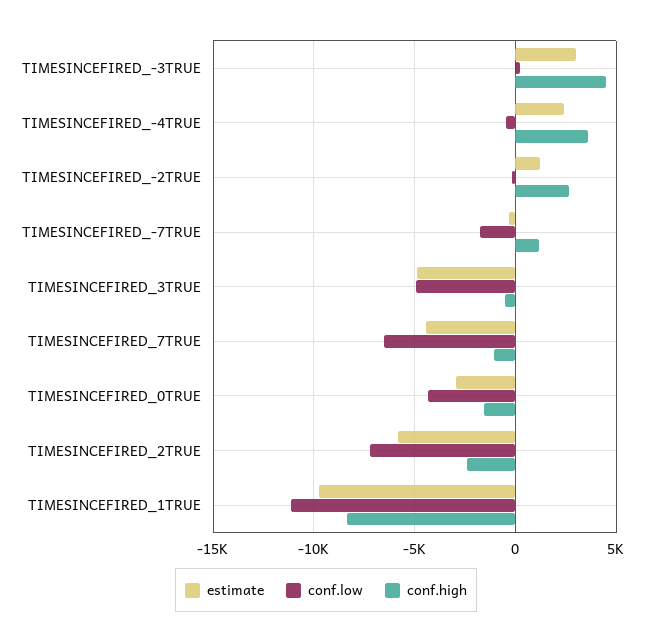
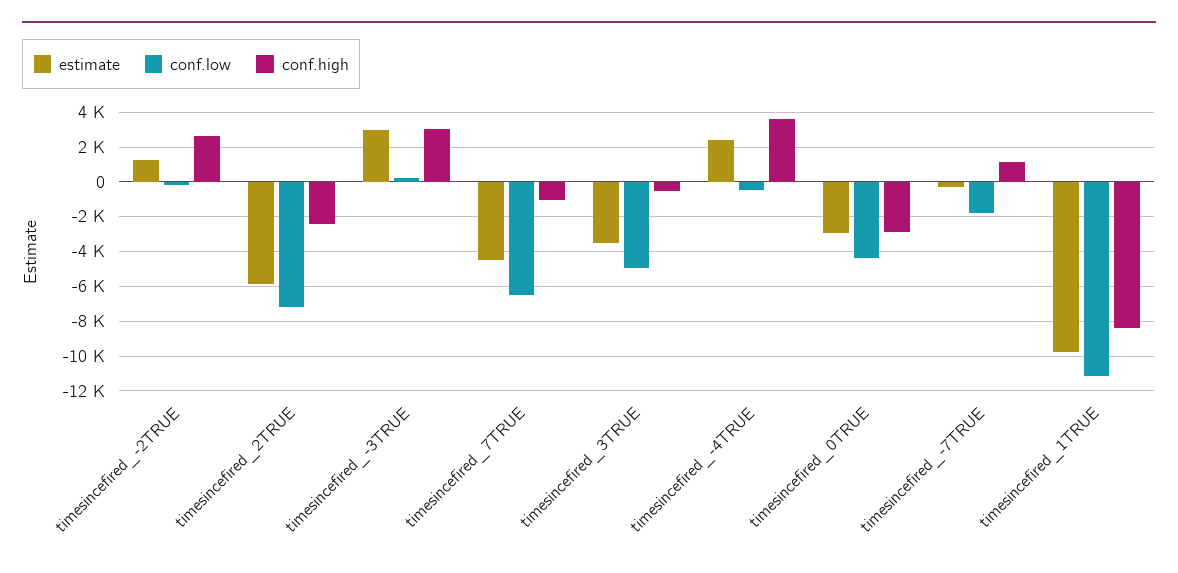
  {
    "estimate": {
      "TIMESINCEFIRED_-3TRUE": 3000,
      "TIMESINCEFIRED_-4TRUE": 2500,
      "TIMESINCEFIRED_-2TRUE": 1000,
      "TIMESINCEFIRED_-7TRUE": -500,
-     "TIMESINCEFIRED_3TRUE": -5000,
+     "TIMESINCEFIRED_3TRUE": -3500,
      "TIMESINCEFIRED_7TRUE": -4500,
      "TIMESINCEFIRED_0TRUE": -3000,
      "TIMESINCEFIRED_2TRUE": -6000,
      "TIMESINCEFIRED_1TRUE": -10000
    },
    "conf.low": {
      "TIMESINCEFIRED_-3TRUE": 0,
      "TIMESINCEFIRED_-4TRUE": -500,
      "TIMESINCEFIRED_-2TRUE": 0,
      "TIMESINCEFIRED_-7TRUE": -2000,
      "TIMESINCEFIRED_3TRUE": -5000,
      "TIMESINCEFIRED_7TRUE": -6500,
      "TIMESINCEFIRED_0TRUE": -4500,
      "TIMESINCEFIRED_2TRUE": -7000,
      "TIMESINCEFIRED_1TRUE": -11000
    },
    "conf.high": {
-     "TIMESINCEFIRED_-3TRUE": 4500,
+     "TIMESINCEFIRED_-3TRUE": 3000,
      "TIMESINCEFIRED_-4TRUE": 3500,
      "TIMESINCEFIRED_-2TRUE": 2500,
      "TIMESINCEFIRED_-7TRUE": 1000,
      "TIMESINCEFIRED_3TRUE": -500,
      "TIMESINCEFIRED_7TRUE": -1000,
-     "TIMESINCEFIRED_0TRUE": -1500,
+     "TIMESINCEFIRED_0TRUE": -3000,
      "TIMESINCEFIRED_2TRUE": -2500,
      "TIMESINCEFIRED_1TRUE": -8500
    }
  }

